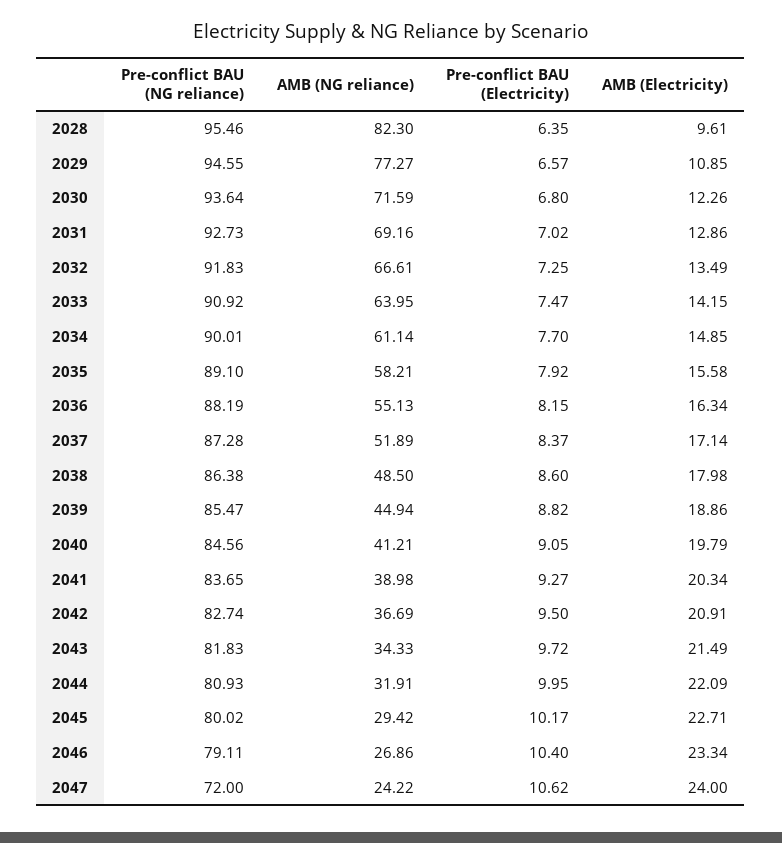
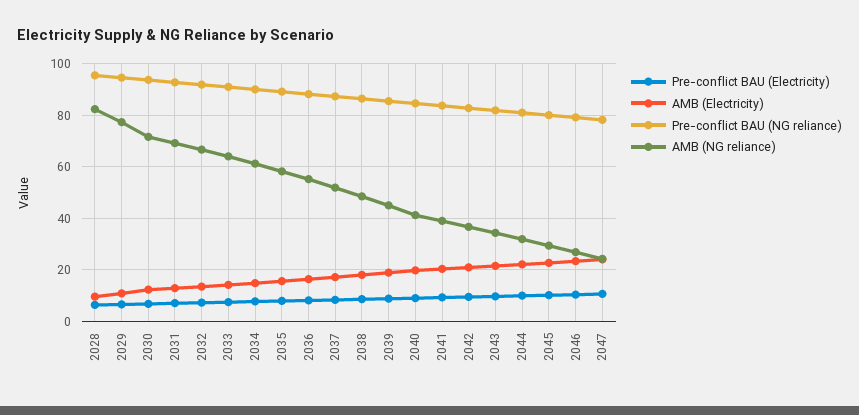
  {
    "Pre-conflict BAU (NG reliance)": {
      "2028": 95.46,
      "2029": 94.55,
      "2030": 93.64,
      "2031": 92.73,
      "2032": 91.83,
      "2033": 90.92,
      "2034": 90.01,
      "2035": 89.1,
      "2036": 88.19,
      "2037": 87.28,
      "2038": 86.38,
      "2039": 85.47,
      "2040": 84.56,
      "2041": 83.65,
      "2042": 82.74,
      "2043": 81.83,
      "2044": 80.93,
      "2045": 80.02,
      "2046": 79.11,
-     "2047": 72
+     "2047": 77.5
    },
    "AMB (NG reliance)": {
      "2028": 82.3,
      "2029": 77.27,
      "2030": 71.59,
      "2031": 69.16,
      "2032": 66.61,
      "2033": 63.95,
      "2034": 61.14,
      "2035": 58.21,
      "2036": 55.13,
      "2037": 51.89,
      "2038": 48.5,
      "2039": 44.94,
      "2040": 41.21,
      "2041": 38.98,
      "2042": 36.69,
      "2043": 34.33,
      "2044": 31.91,
      "2045": 29.42,
      "2046": 26.86,
      "2047": 24.22
    },
    "Pre-conflict BAU (Electricity)": {
      "2028": 6.35,
      "2029": 6.57,
      "2030": 6.8,
      "2031": 7.02,
      "2032": 7.25,
      "2033": 7.47,
      "2034": 7.7,
      "2035": 7.92,
      "2036": 8.15,
      "2037": 8.37,
      "2038": 8.6,
      "2039": 8.82,
      "2040": 9.05,
      "2041": 9.27,
      "2042": 9.5,
      "2043": 9.72,
      "2044": 9.95,
      "2045": 10.17,
      "2046": 10.4,
      "2047": 10.62
    },
    "AMB (Electricity)": {
      "2028": 9.61,
      "2029": 10.85,
      "2030": 12.26,
      "2031": 12.86,
      "2032": 13.49,
      "2033": 14.15,
      "2034": 14.85,
      "2035": 15.58,
      "2036": 16.34,
      "2037": 17.14,
      "2038": 17.98,
      "2039": 18.86,
      "2040": 19.79,
      "2041": 20.34,
      "2042": 20.91,
      "2043": 21.49,
      "2044": 22.09,
      "2045": 22.71,
      "2046": 23.34,
      "2047": 24
    }
  }

